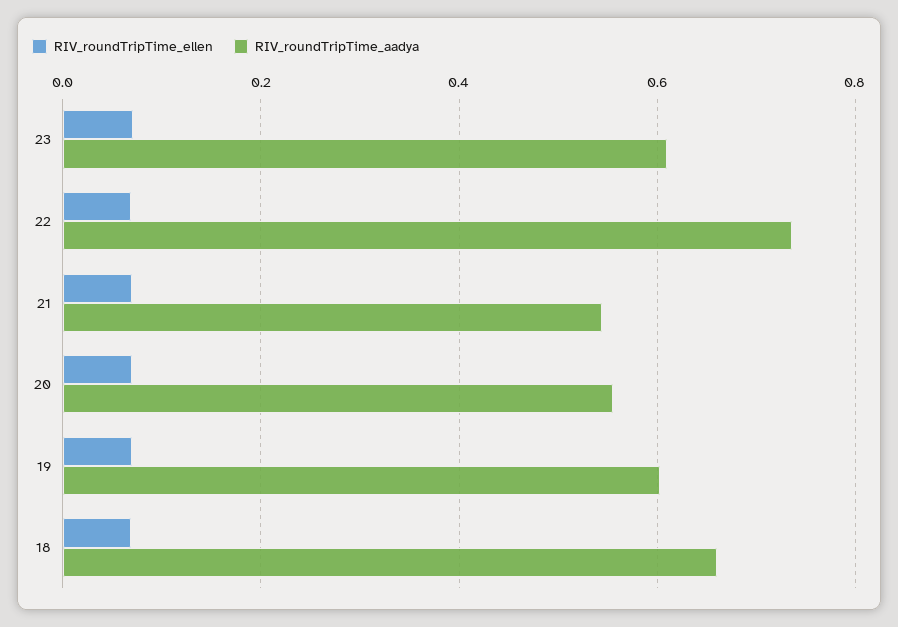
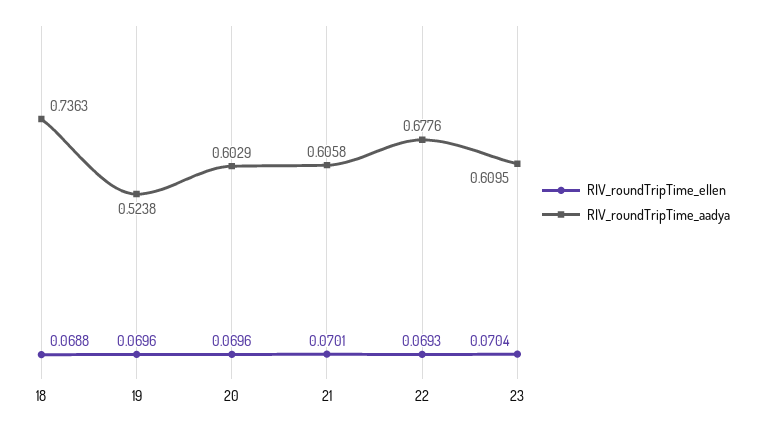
  {
    "RIV_roundTripTime_ellen": {
      "23": 0.0704,
      "22": 0.0693,
      "21": 0.0701,
      "20": 0.0696,
      "19": 0.0696,
      "18": 0.0688
    },
    "RIV_roundTripTime_aadya": {
      "23": 0.6095,
-     "22": 0.74,
+     "22": 0.6776,
-     "21": 0.54,
+     "21": 0.6058,
-     "20": 0.56,
+     "20": 0.6029,
-     "19": 0.6,
+     "19": 0.5238,
-     "18": 0.66
+     "18": 0.7363
    }
  }

